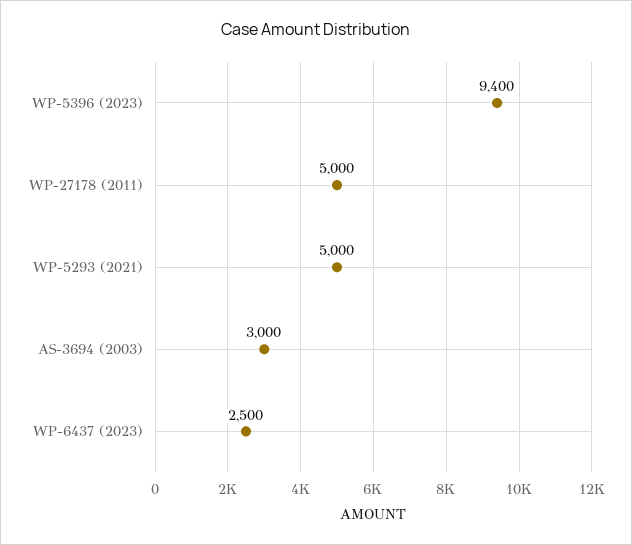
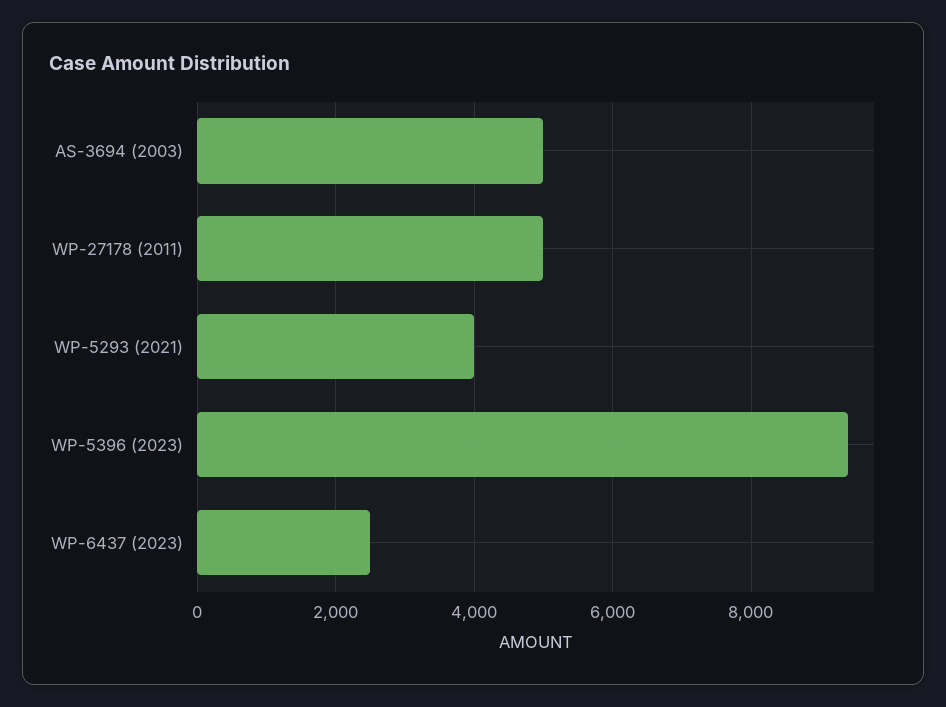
  {
    "WP-5396 (2023)": 9400,
    "WP-27178 (2011)": 5000,
-   "WP-5293 (2021)": 5000,
+   "WP-5293 (2021)": 4000,
-   "AS-3694 (2003)": 3000,
+   "AS-3694 (2003)": 5000,
    "WP-6437 (2023)": 2500
  }

